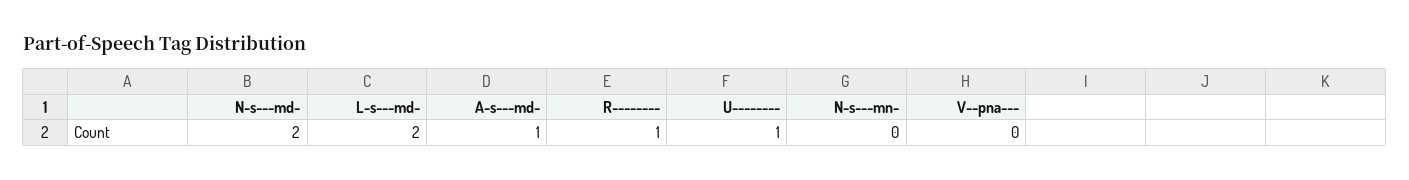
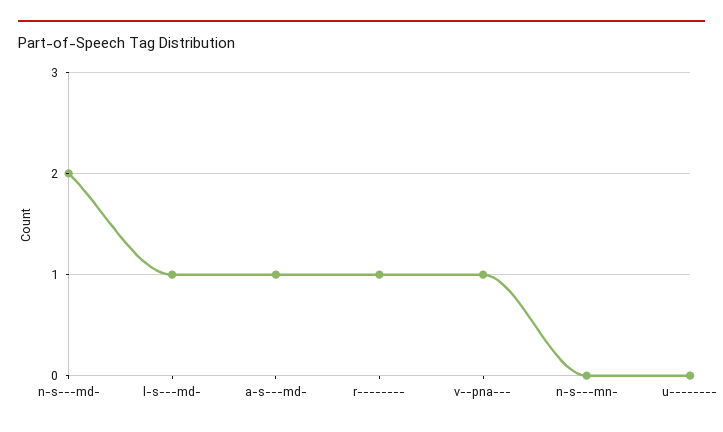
  {
    "N-s---md-": 2,
-   "L-s---md-": 2,
+   "L-s---md-": 1,
    "A-s---md-": 1,
    "R--------": 1,
-   "U--------": 1,
+   "U--------": 0,
    "N-s---mn-": 0,
-   "V--pna---": 0
+   "V--pna---": 1
  }

